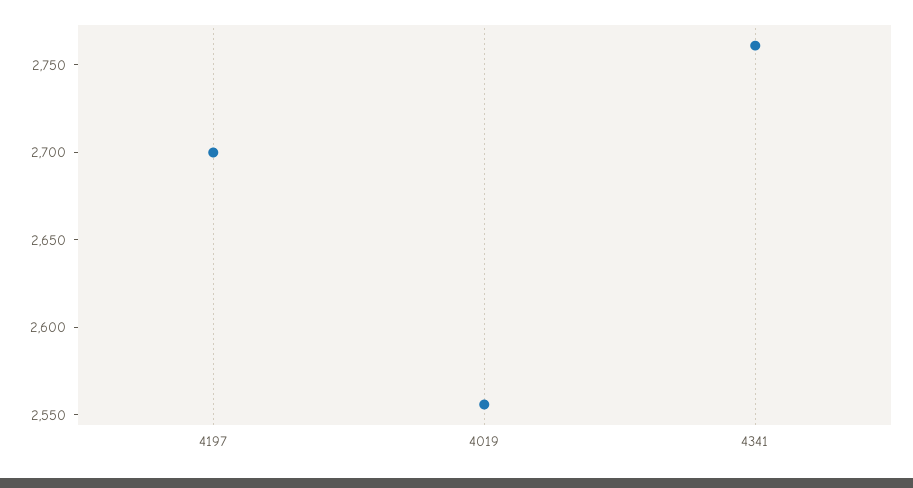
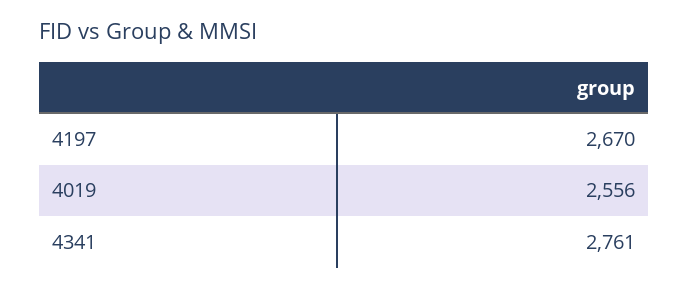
  {
-   "4197": 2700,
+   "4197": 2670,
    "4019": 2556,
    "4341": 2761
  }

